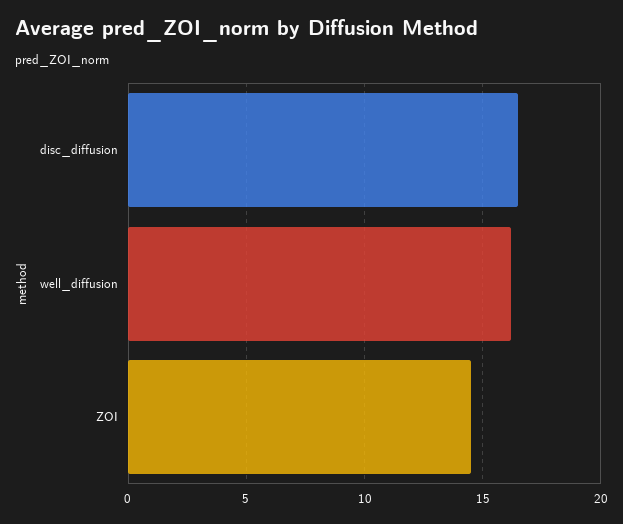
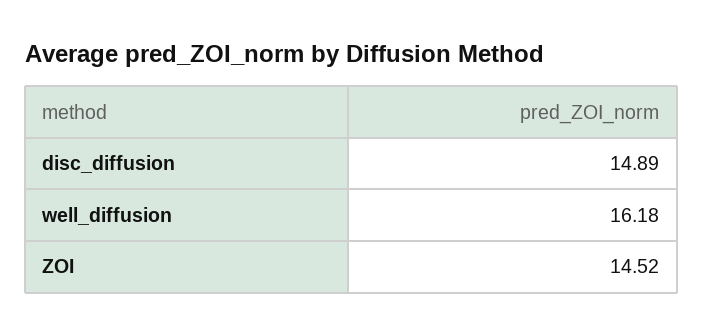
  {
-   "disc_diffusion": 16.5,
+   "disc_diffusion": 14.89,
    "well_diffusion": 16.18,
    "ZOI": 14.52
  }

